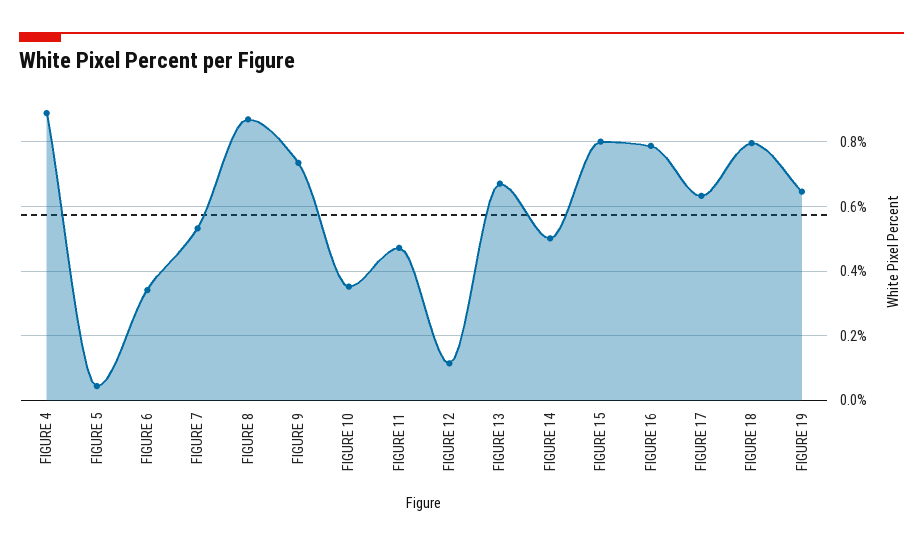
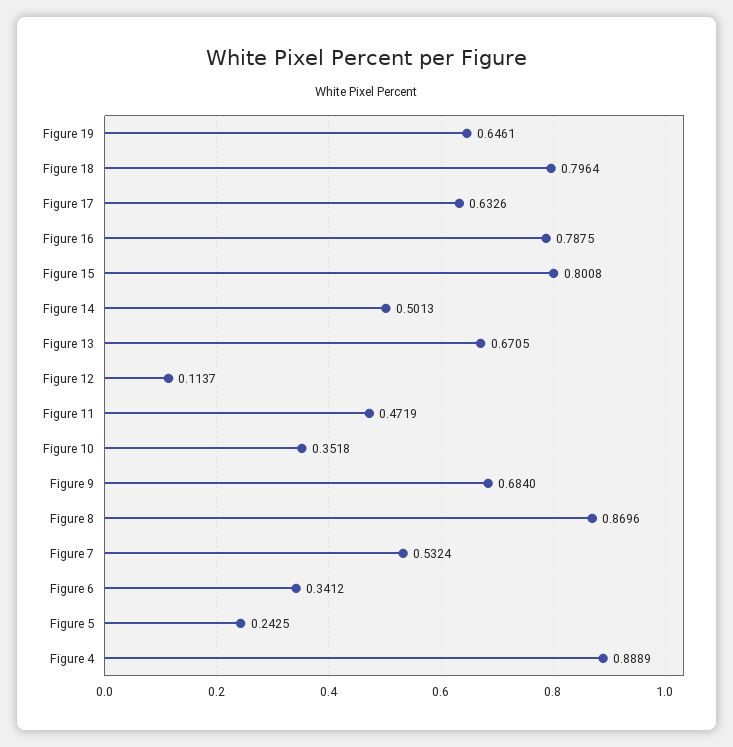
  {
    "FIGURE 4": 0.8889,
-   "FIGURE 5": 0.04,
+   "FIGURE 5": 0.2425,
    "FIGURE 6": 0.3412,
    "FIGURE 7": 0.5324,
    "FIGURE 8": 0.8696,
-   "FIGURE 9": 0.74,
+   "FIGURE 9": 0.684,
    "FIGURE 10": 0.3518,
    "FIGURE 11": 0.4719,
    "FIGURE 12": 0.1137,
    "FIGURE 13": 0.6705,
    "FIGURE 14": 0.5013,
    "FIGURE 15": 0.8008,
    "FIGURE 16": 0.7875,
    "FIGURE 17": 0.6326,
    "FIGURE 18": 0.7964,
    "FIGURE 19": 0.6461
  }

